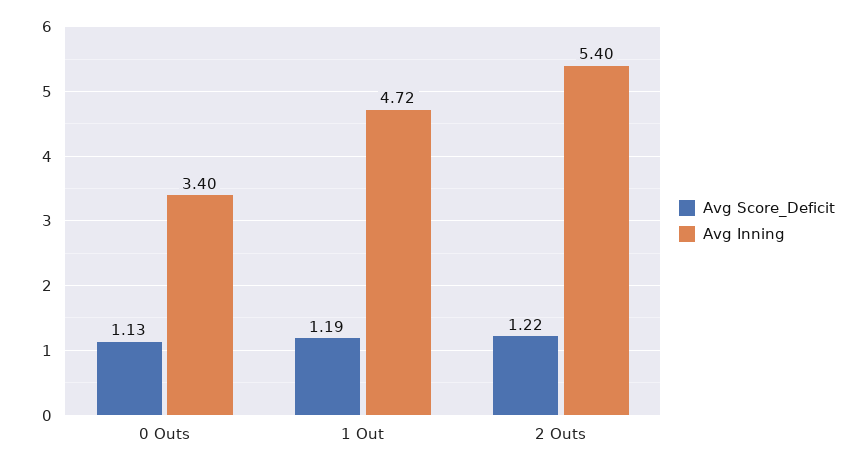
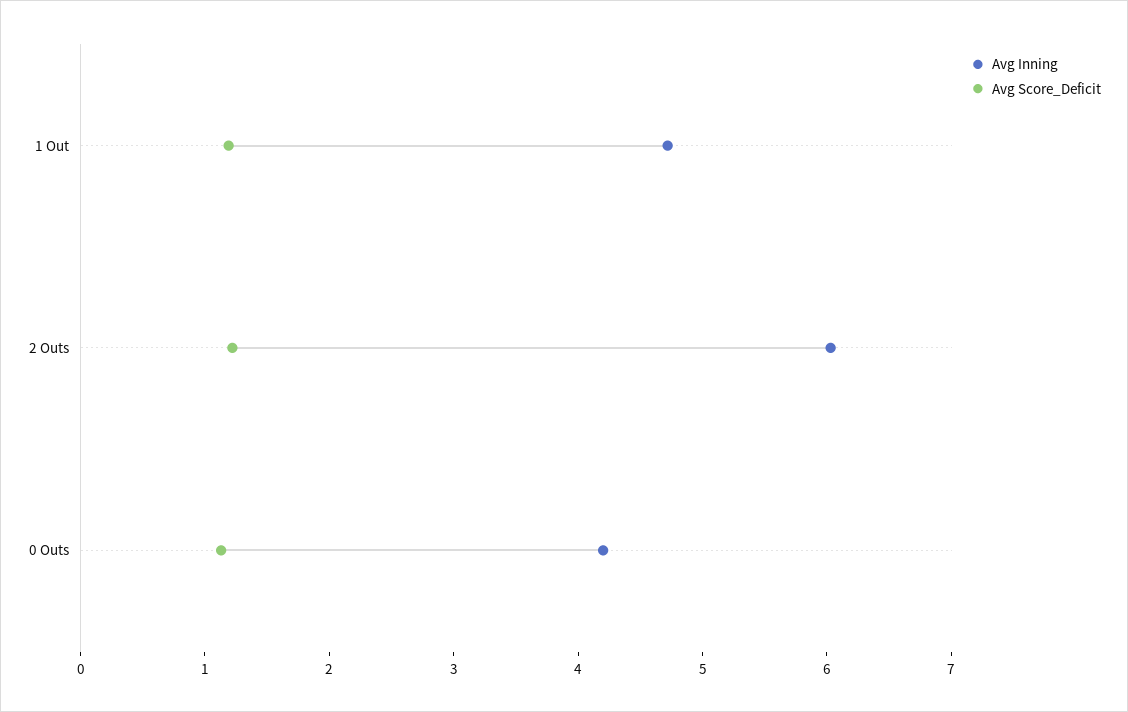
  {
    "Avg Score_Deficit": {
      "0 Outs": 1.13,
      "1 Out": 1.19,
      "2 Outs": 1.22
    },
    "Avg Inning": {
-     "0 Outs": 3.4,
+     "0 Outs": 4.2,
      "1 Out": 4.72,
-     "2 Outs": 5.4
+     "2 Outs": 6
    }
  }

